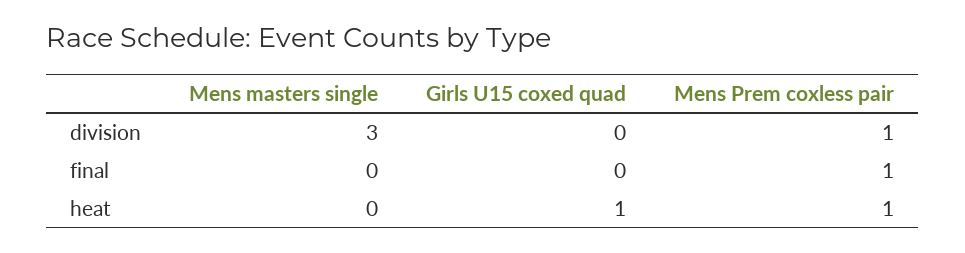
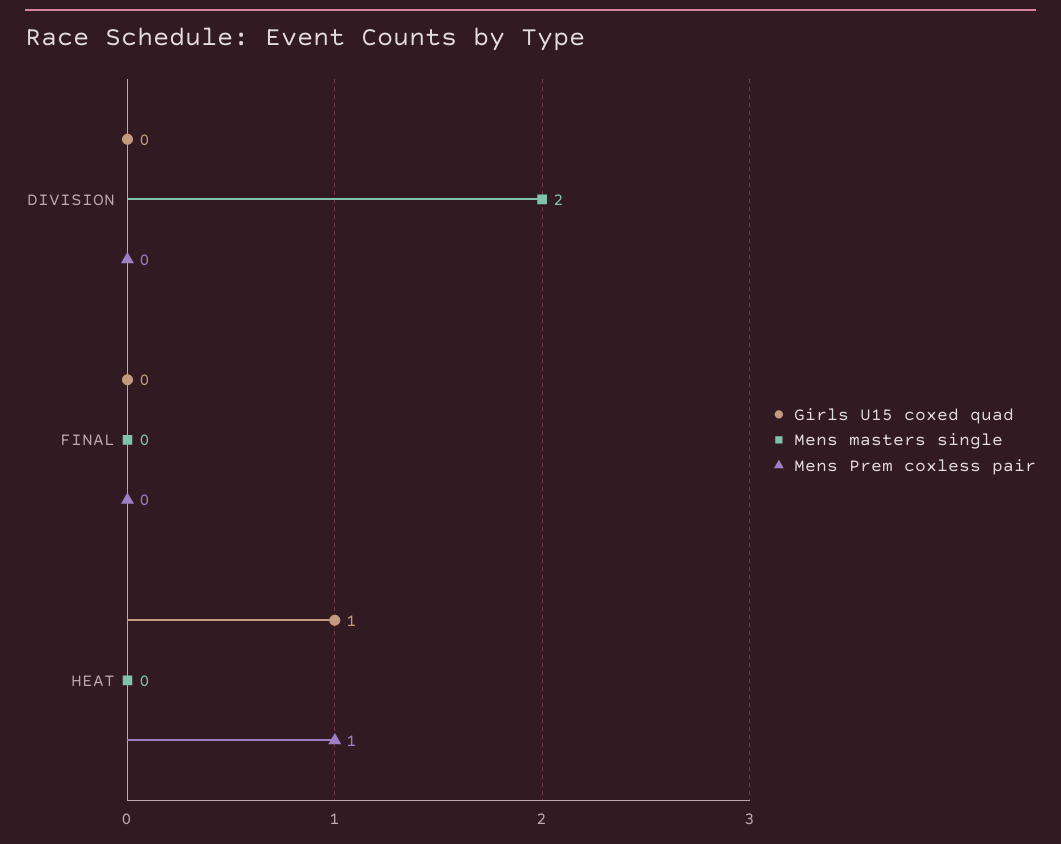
  {
    "Mens masters single": {
-     "division": 3,
+     "division": 2,
      "final": 0,
      "heat": 0
    },
    "Girls U15 coxed quad": {
      "division": 0,
      "final": 0,
      "heat": 1
    },
    "Mens Prem coxless pair": {
-     "division": 1,
+     "division": 0,
-     "final": 1,
+     "final": 0,
      "heat": 1
    }
  }

